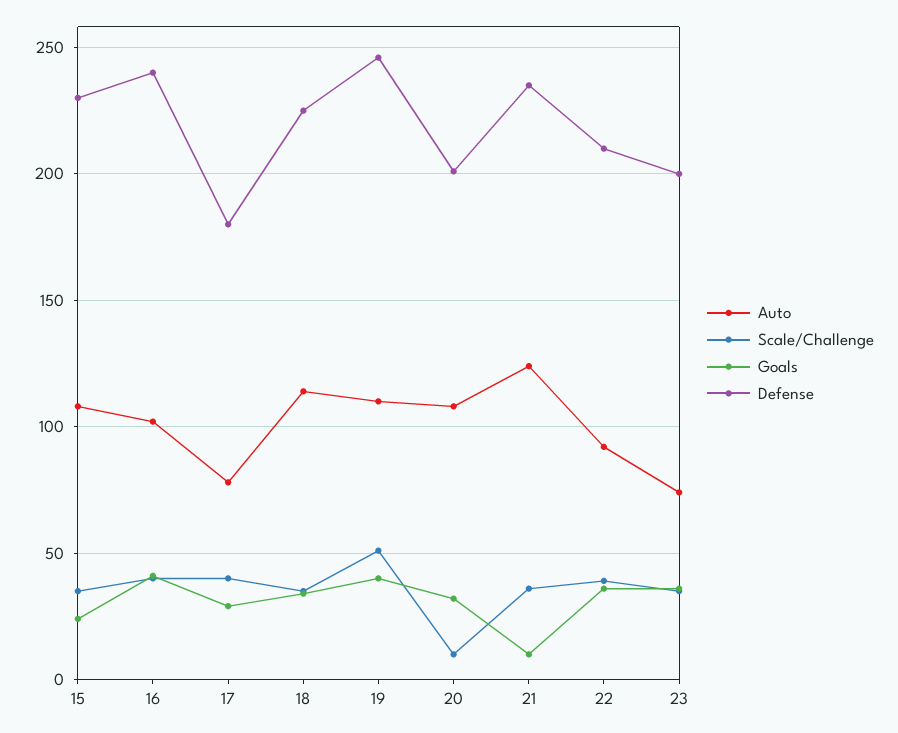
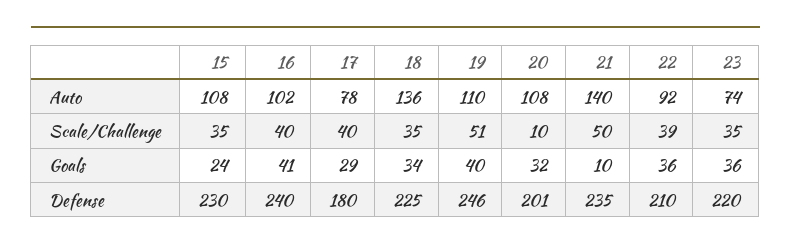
  {
    "Auto": {
      "15": 108,
      "16": 102,
      "17": 78,
-     "18": 115,
+     "18": 136,
      "19": 110,
      "20": 108,
-     "21": 125,
+     "21": 140,
      "22": 92,
      "23": 74
    },
    "Scale/Challenge": {
      "15": 35,
      "16": 40,
      "17": 40,
      "18": 35,
      "19": 51,
      "20": 10,
-     "21": 35,
+     "21": 50,
      "22": 39,
      "23": 35
    },
    "Goals": {
      "15": 24,
      "16": 41,
      "17": 29,
      "18": 34,
      "19": 40,
      "20": 32,
      "21": 10,
      "22": 36,
      "23": 36
    },
    "Defense": {
      "15": 230,
      "16": 240,
      "17": 180,
      "18": 225,
      "19": 246,
      "20": 201,
      "21": 235,
      "22": 210,
-     "23": 200
+     "23": 220
    }
  }

